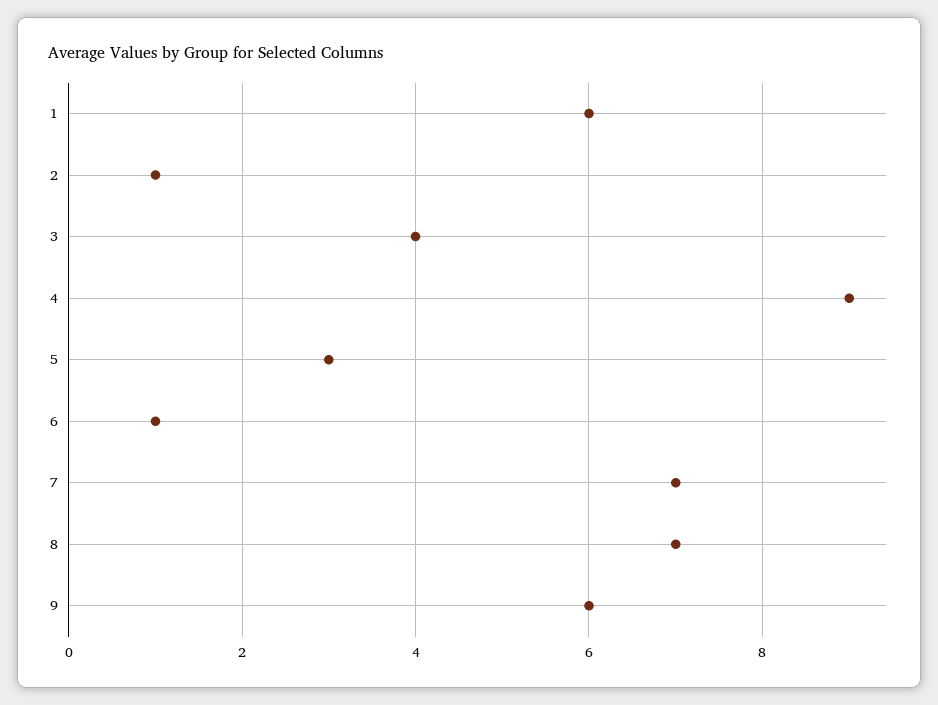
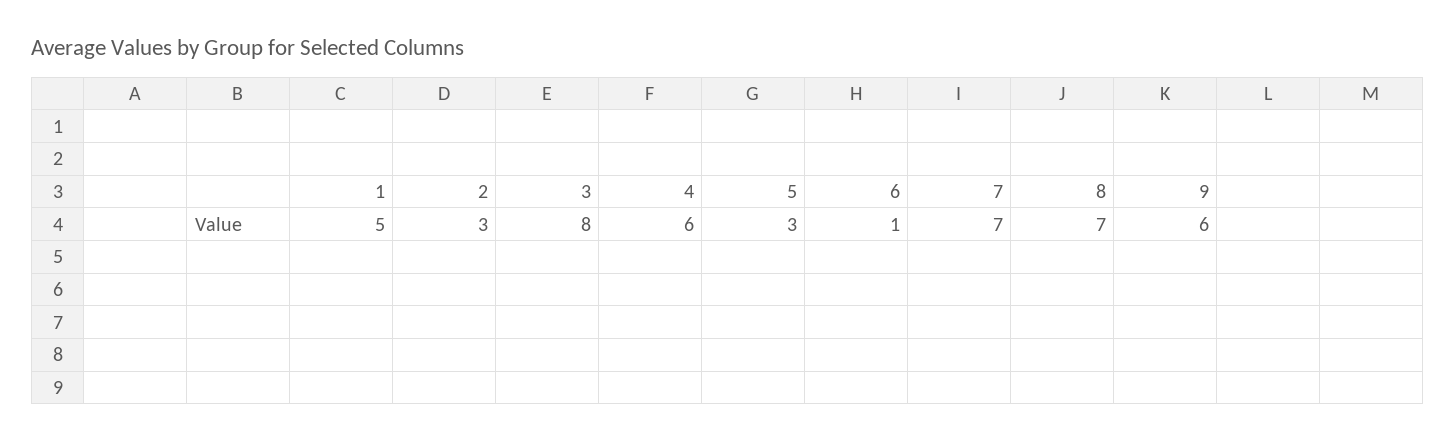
  {
-   "1": 6,
+   "1": 5,
-   "2": 1,
+   "2": 3,
-   "3": 4,
+   "3": 8,
-   "4": 9,
+   "4": 6,
    "5": 3,
    "6": 1,
    "7": 7,
    "8": 7,
    "9": 6
  }

